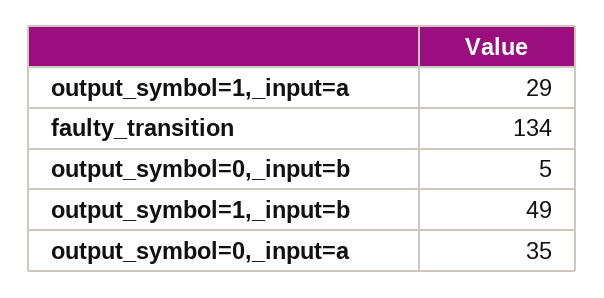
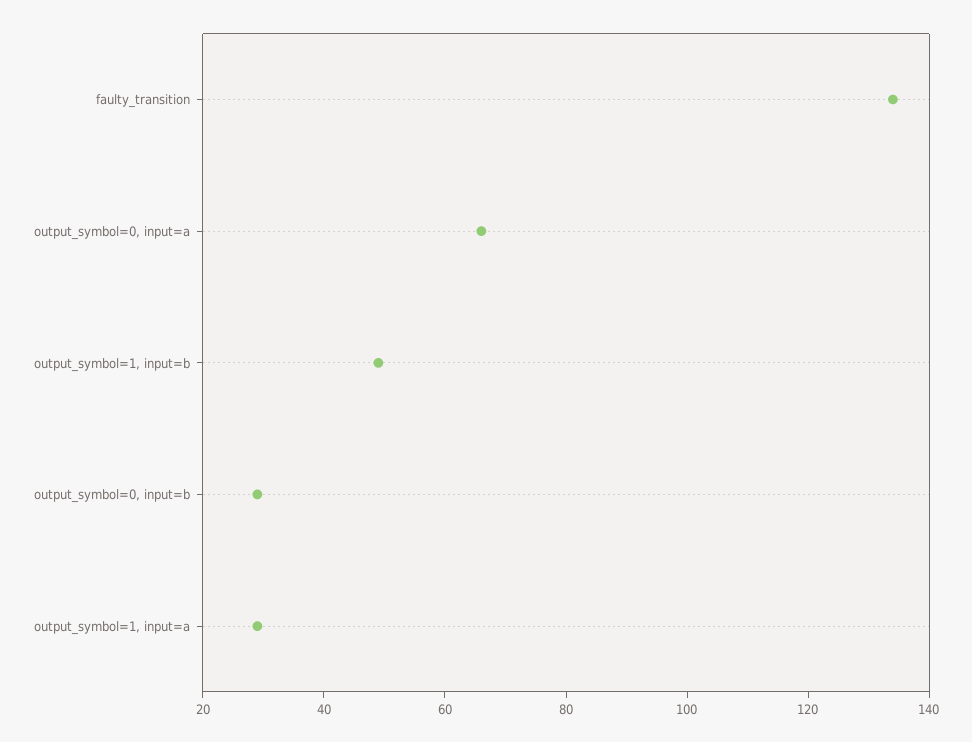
  {
    "output_symbol=1,_input=a": 29,
    "faulty_transition": 134,
-   "output_symbol=0,_input=b": 5,
+   "output_symbol=0,_input=b": 30,
    "output_symbol=1,_input=b": 49,
-   "output_symbol=0,_input=a": 35
+   "output_symbol=0,_input=a": 65
  }

